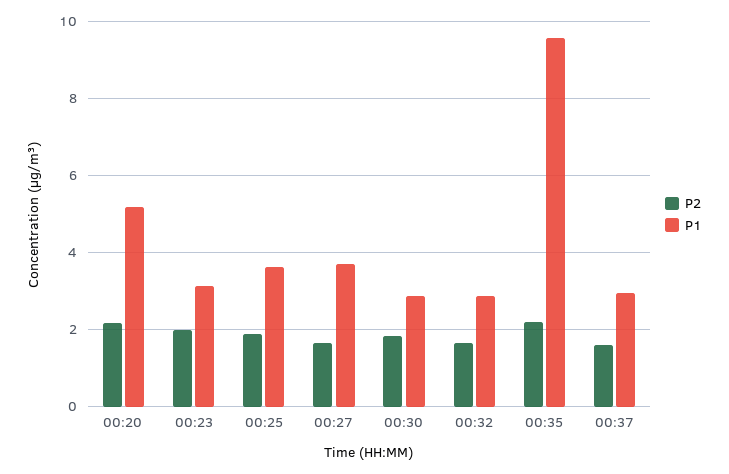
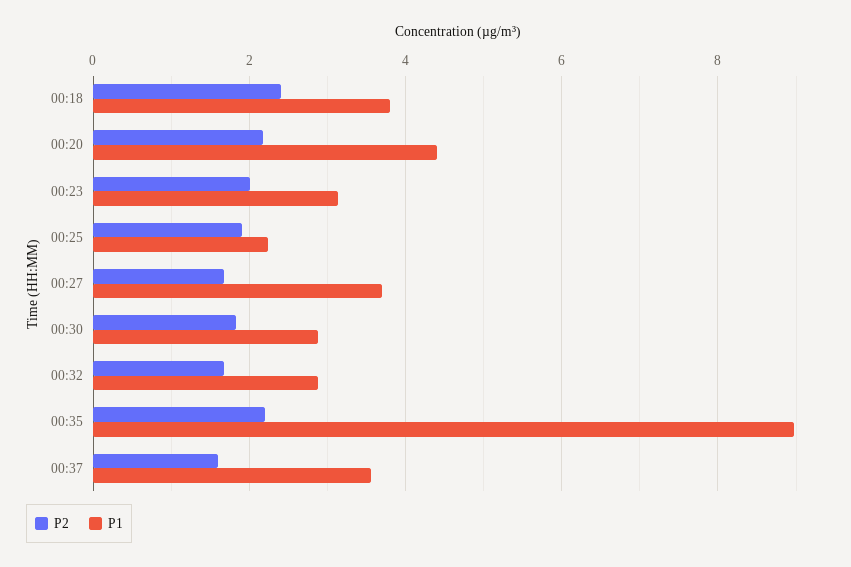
  {
    "P2": {
      "00:20": 2.2,
      "00:23": 2,
      "00:25": 2,
      "00:27": 1.6,
      "00:30": 1.8,
      "00:32": 1.6,
      "00:35": 2.2,
-     "00:37": 1.6
+     "00:37": 1.6,
+     "00:18": 2.4
    },
    "P1": {
-     "00:20": 5.2,
+     "00:20": 4.4,
      "00:23": 3.2,
-     "00:25": 3.6,
+     "00:25": 2.2,
      "00:27": 3.8,
      "00:30": 2.8,
      "00:32": 2.8,
-     "00:35": 9.6,
+     "00:35": 9,
-     "00:37": 3
+     "00:37": 3.6,
+     "00:18": 3.8
    }
  }

